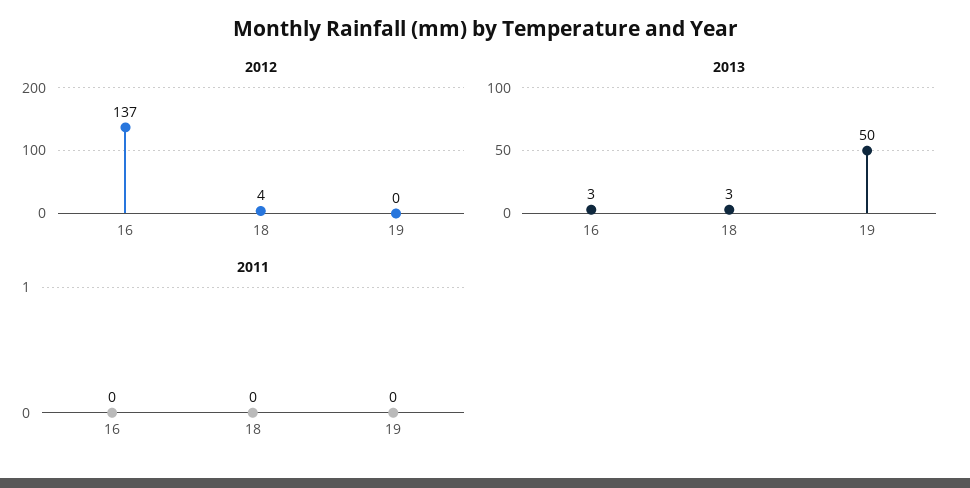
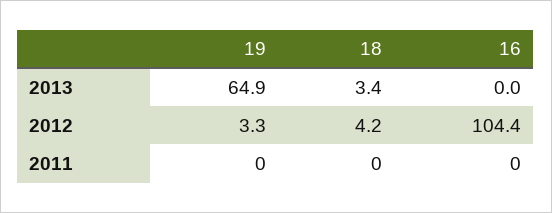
  {
    "2012": {
-     "16": 137,
+     "16": 104.4,
      "18": 4.2,
-     "19": 0
+     "19": 3.3
    },
    "2013": {
-     "16": 3,
+     "16": 0,
      "18": 3.4,
-     "19": 50
+     "19": 64.9
    },
    "2011": {
      "16": 0,
      "18": 0,
      "19": 0
    }
  }

